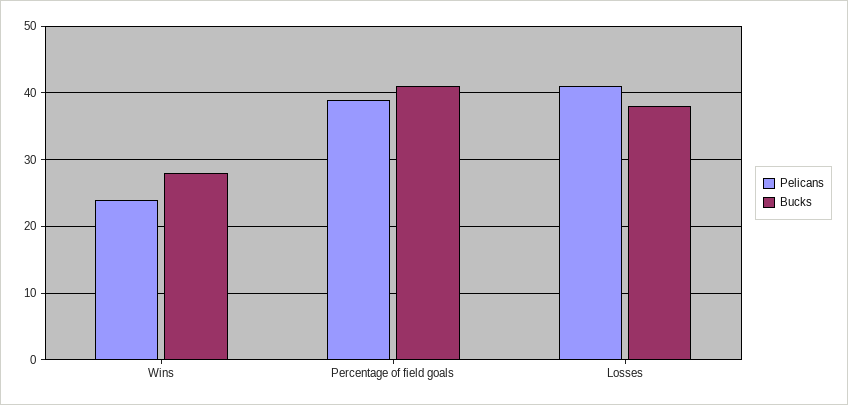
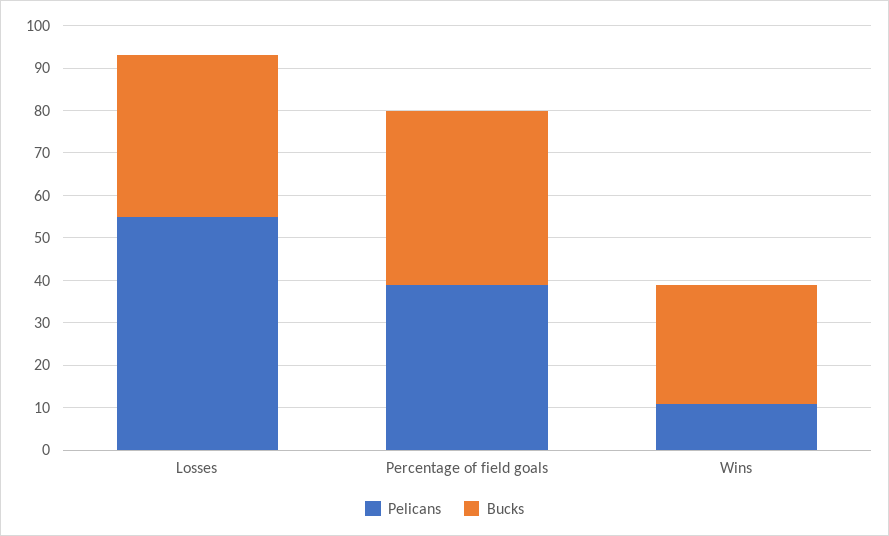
  {
    "Pelicans": {
-     "Wins": 24,
+     "Wins": 10,
      "Percentage of field goals": 39,
-     "Losses": 41
+     "Losses": 55
    },
    "Bucks": {
      "Wins": 28,
      "Percentage of field goals": 41,
      "Losses": 38
    }
  }

